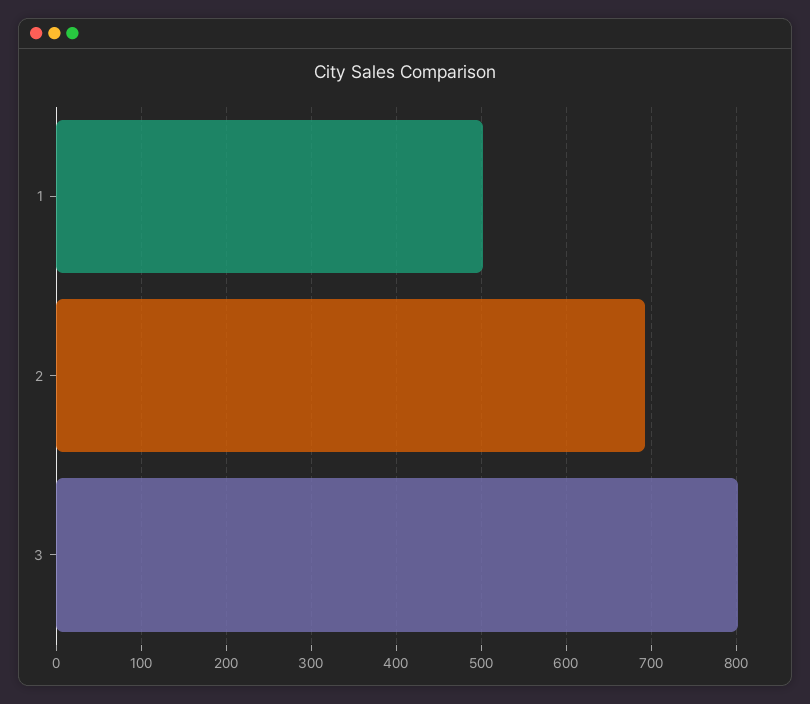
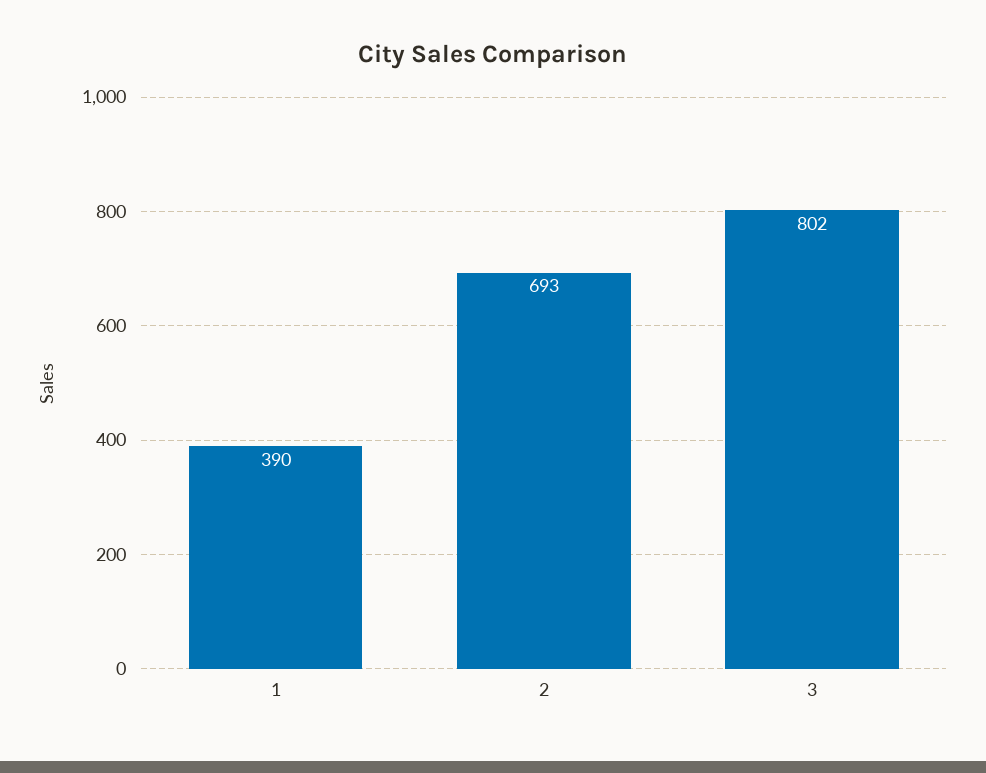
  {
-   "1": 500,
+   "1": 390,
    "2": 693,
    "3": 802
  }

